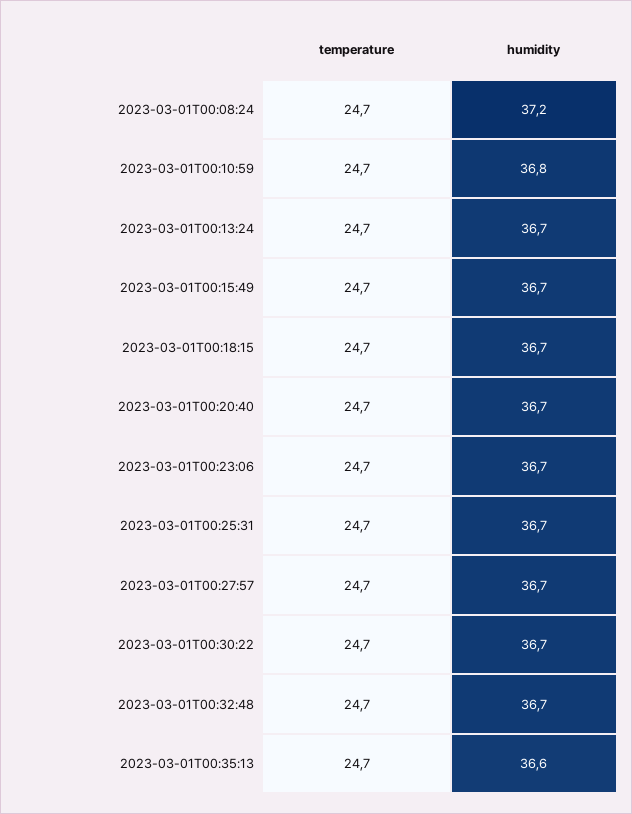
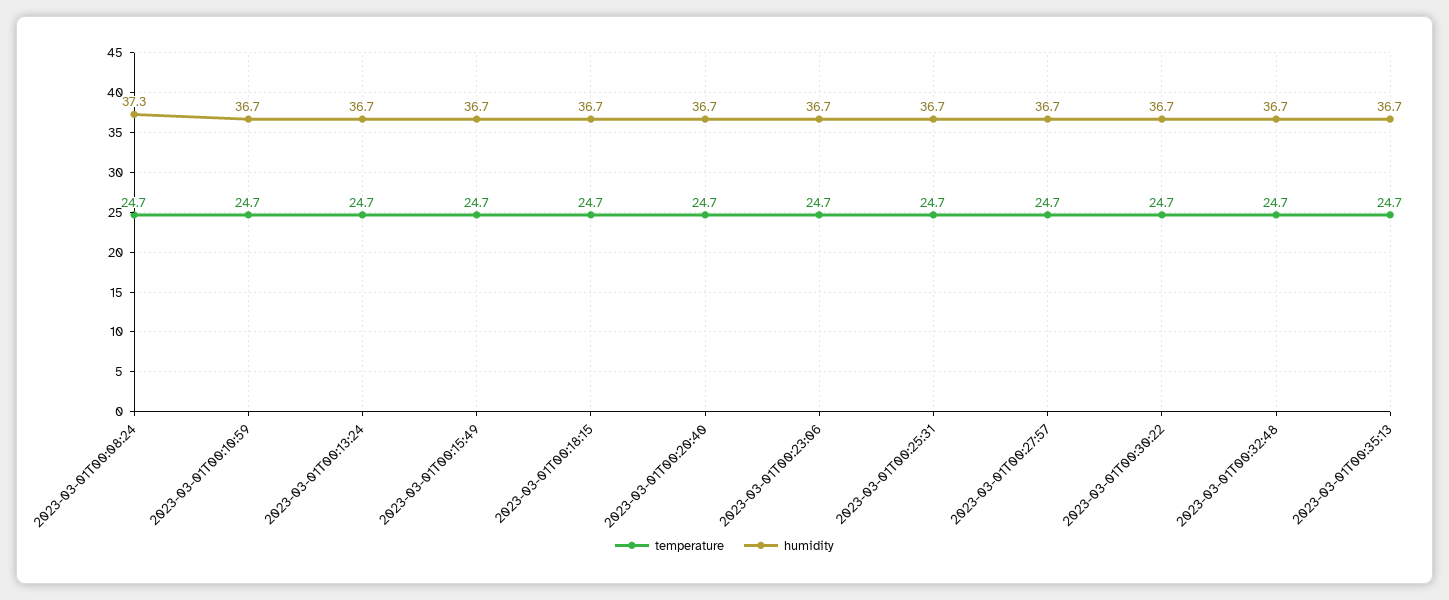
  {
    "temperature": {
      "2023-03-01T00:08:24": 24.7,
      "2023-03-01T00:10:59": 24.7,
      "2023-03-01T00:13:24": 24.7,
      "2023-03-01T00:15:49": 24.7,
      "2023-03-01T00:18:15": 24.7,
      "2023-03-01T00:20:40": 24.7,
      "2023-03-01T00:23:06": 24.7,
      "2023-03-01T00:25:31": 24.7,
      "2023-03-01T00:27:57": 24.7,
      "2023-03-01T00:30:22": 24.7,
      "2023-03-01T00:32:48": 24.7,
      "2023-03-01T00:35:13": 24.7
    },
    "humidity": {
-     "2023-03-01T00:08:24": 37.2,
+     "2023-03-01T00:08:24": 37.3,
-     "2023-03-01T00:10:59": 36.8,
+     "2023-03-01T00:10:59": 36.7,
      "2023-03-01T00:13:24": 36.7,
      "2023-03-01T00:15:49": 36.7,
      "2023-03-01T00:18:15": 36.7,
      "2023-03-01T00:20:40": 36.7,
      "2023-03-01T00:23:06": 36.7,
      "2023-03-01T00:25:31": 36.7,
      "2023-03-01T00:27:57": 36.7,
      "2023-03-01T00:30:22": 36.7,
      "2023-03-01T00:32:48": 36.7,
-     "2023-03-01T00:35:13": 36.6
+     "2023-03-01T00:35:13": 36.7
    }
  }

